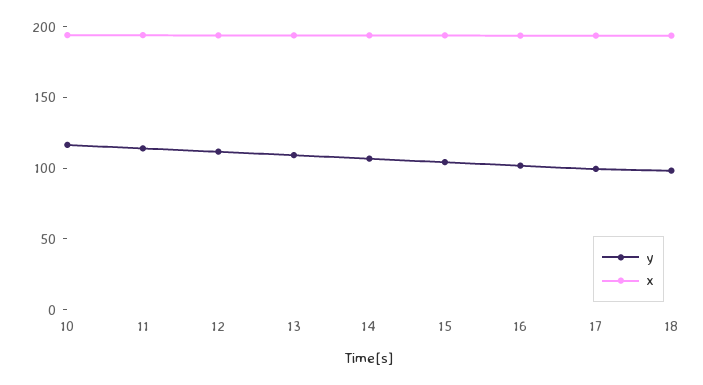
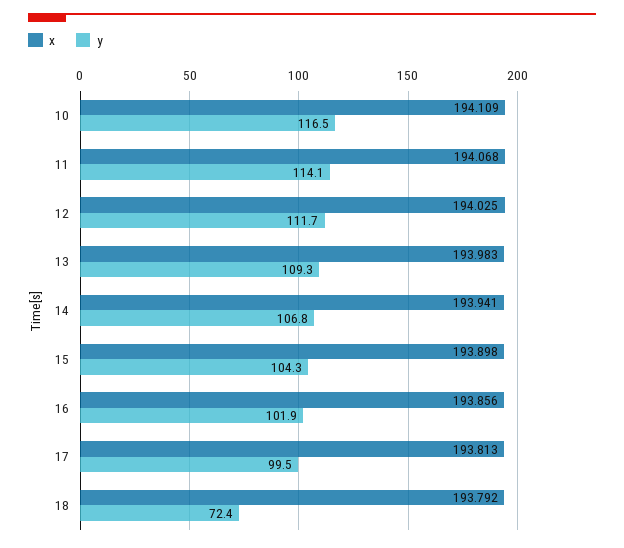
  {
    "y": {
      "10": 116.5,
      "11": 114.1,
      "12": 111.7,
      "13": 109.3,
      "14": 106.8,
      "15": 104.3,
      "16": 101.9,
      "17": 99.5,
-     "18": 100
+     "18": 72.4
    },
    "x": {
      "10": 194.109,
      "11": 194.068,
      "12": 194.025,
      "13": 193.983,
      "14": 193.941,
      "15": 193.898,
      "16": 193.856,
      "17": 193.813,
      "18": 193.792
    }
  }

